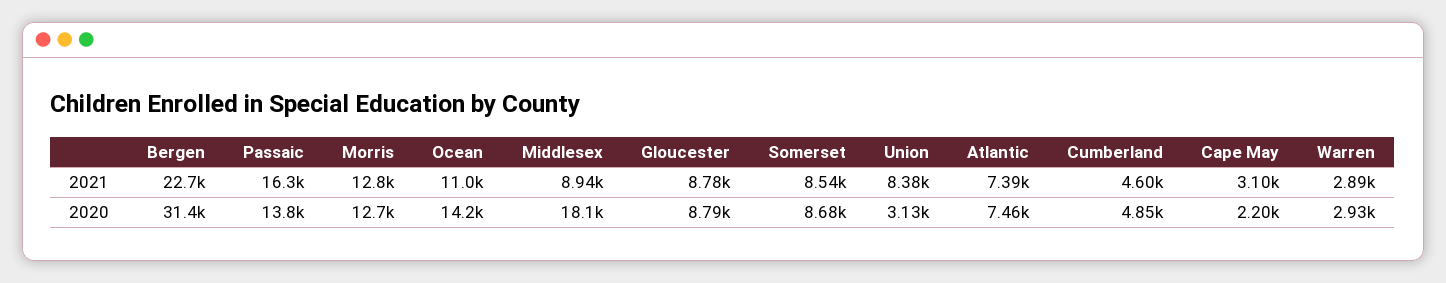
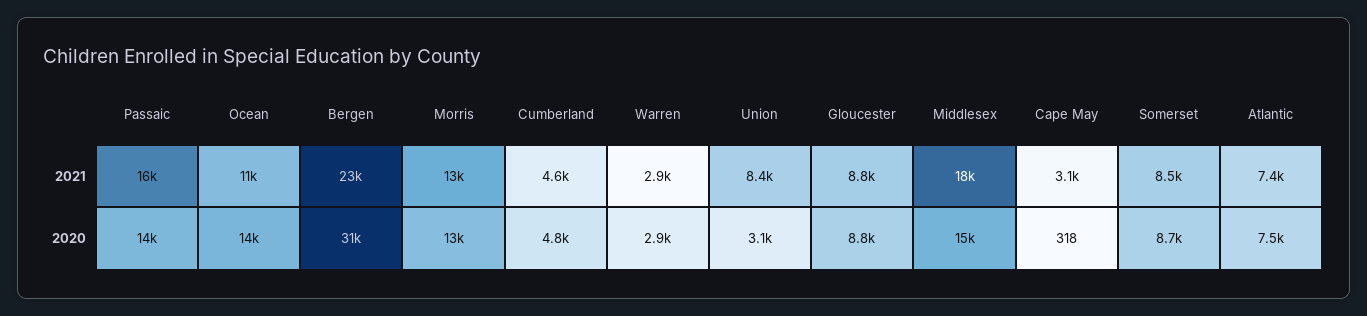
  {
    "Bergen": {
      "2021": 22700,
      "2020": 31400
    },
    "Passaic": {
      "2021": 16300,
      "2020": 13800
    },
    "Morris": {
      "2021": 12800,
      "2020": 12700
    },
    "Ocean": {
      "2021": 11000,
      "2020": 14200
    },
    "Middlesex": {
-     "2021": 8940,
+     "2021": 18000,
-     "2020": 18100
+     "2020": 15000
    },
    "Gloucester": {
      "2021": 8780,
      "2020": 8790
    },
    "Somerset": {
      "2021": 8540,
      "2020": 8680
    },
    "Union": {
      "2021": 8380,
      "2020": 3130
    },
    "Atlantic": {
      "2021": 7390,
      "2020": 7460
    },
    "Cumberland": {
      "2021": 4600,
      "2020": 4850
    },
    "Cape May": {
      "2021": 3100,
-     "2020": 2200
+     "2020": 318
    },
    "Warren": {
      "2021": 2890,
      "2020": 2930
    }
  }

